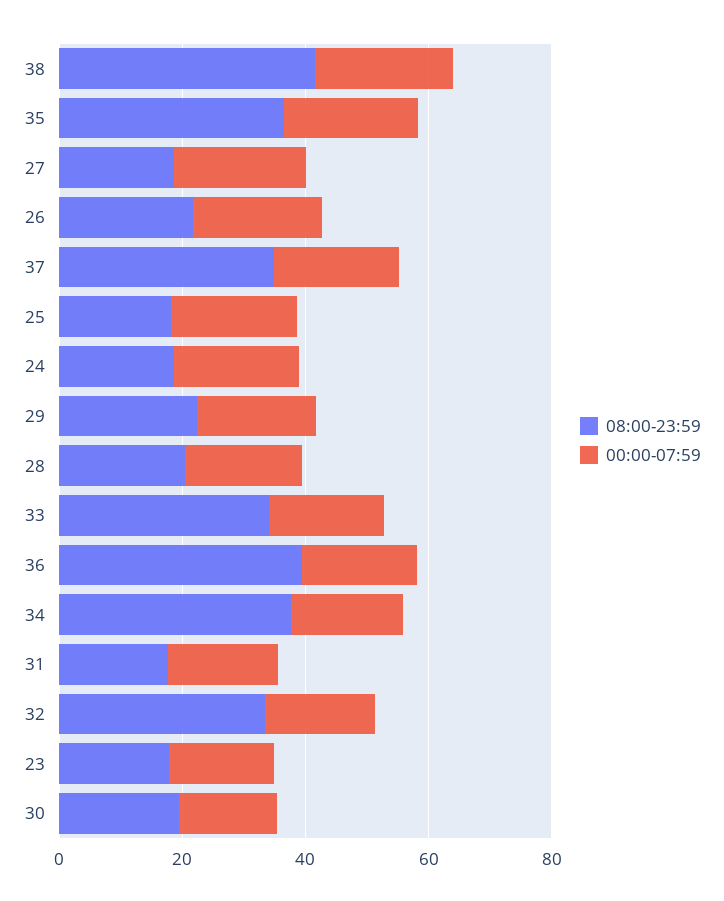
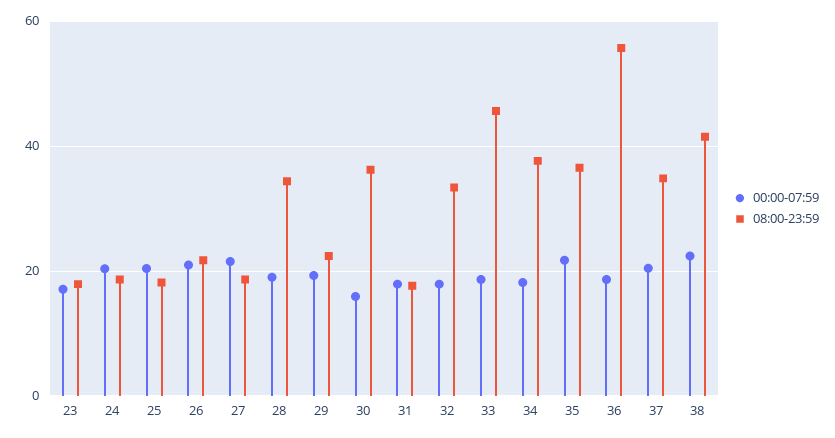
  {
    "08:00-23:59": {
      "38": 42,
      "35": 36,
      "27": 18,
      "26": 22,
      "37": 34,
      "25": 18,
      "24": 18,
      "29": 22,
-     "28": 20,
+     "28": 34,
-     "33": 35,
+     "33": 46,
-     "36": 40,
+     "36": 56,
      "34": 38,
      "31": 18,
      "32": 34,
      "23": 18,
-     "30": 20
+     "30": 36
    },
    "00:00-07:59": {
      "38": 22,
      "35": 22,
      "27": 22,
      "26": 20,
      "37": 20,
      "25": 20,
      "24": 20,
      "29": 20,
      "28": 20,
      "33": 18,
      "36": 18,
      "34": 18,
      "31": 18,
      "32": 18,
      "23": 18,
      "30": 16
    }
  }

